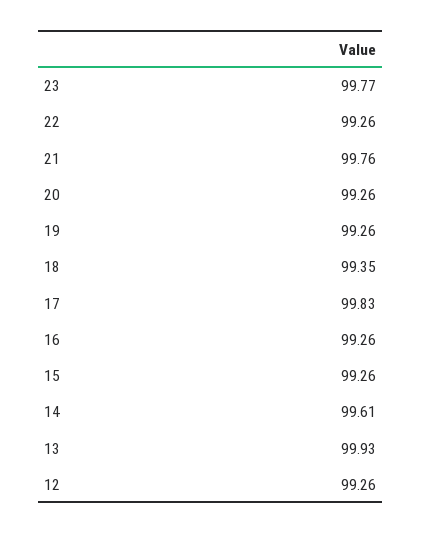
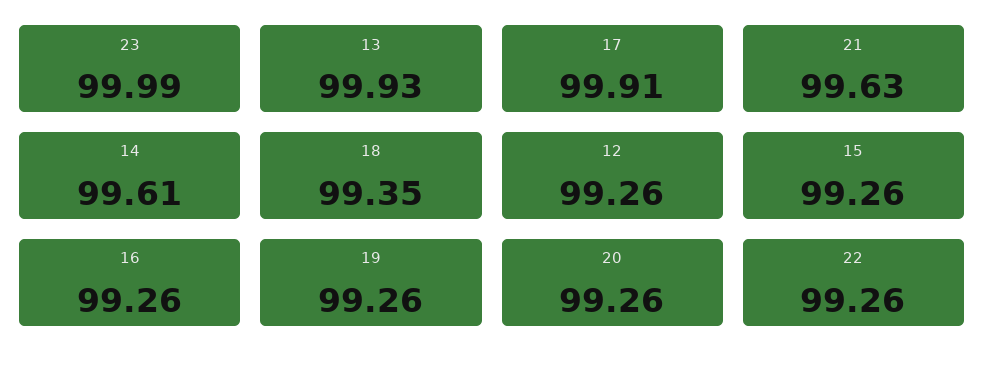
  {
-   "23": 99.77,
+   "23": 99.99,
    "22": 99.26,
-   "21": 99.76,
+   "21": 99.63,
    "20": 99.26,
    "19": 99.26,
    "18": 99.35,
-   "17": 99.83,
+   "17": 99.91,
    "16": 99.26,
    "15": 99.26,
    "14": 99.61,
    "13": 99.93,
    "12": 99.26
  }

